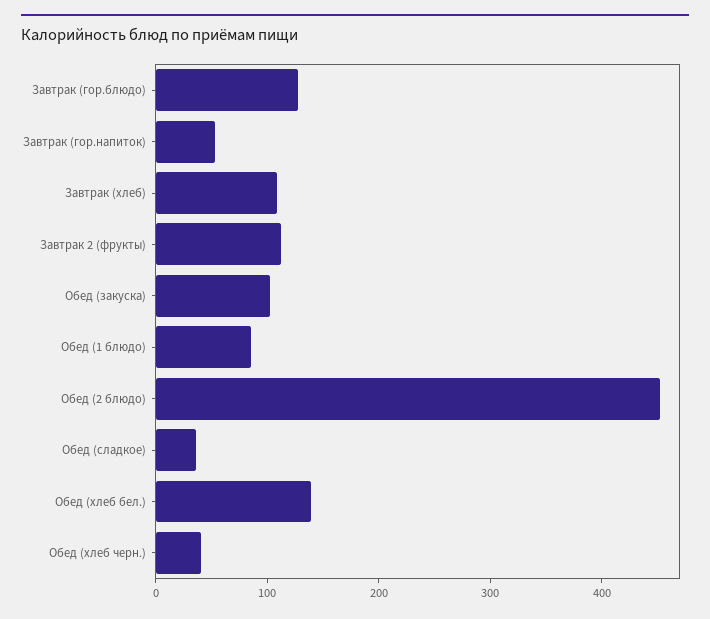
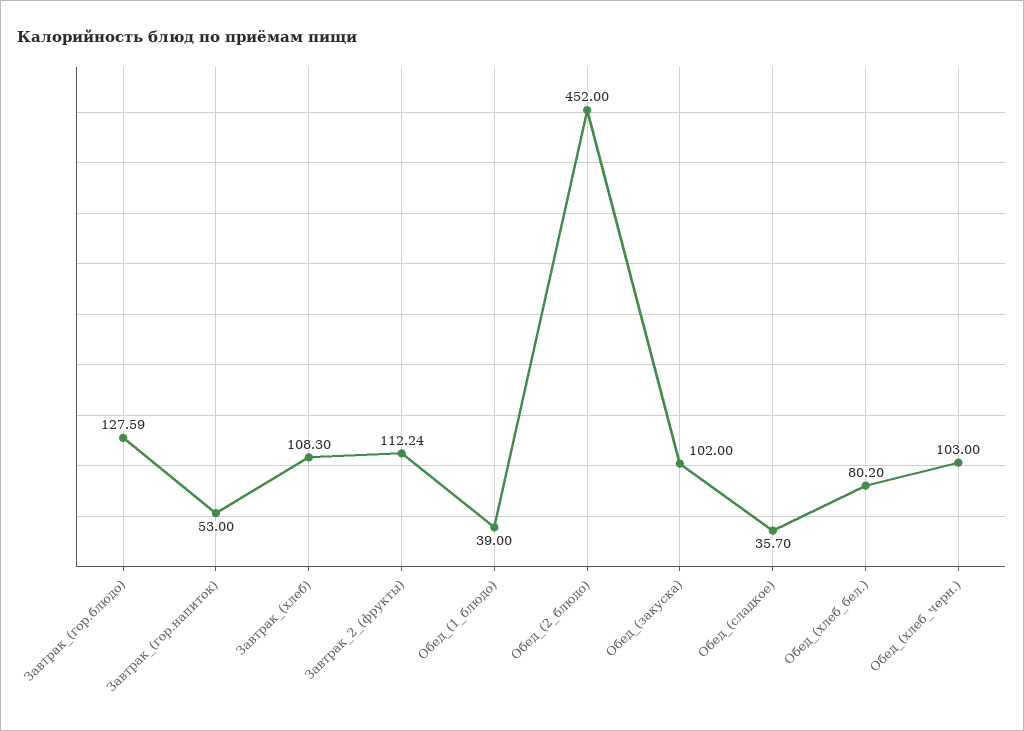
  {
    "Завтрак (гор.блюдо)": 127.59,
    "Завтрак (гор.напиток)": 53,
    "Завтрак (хлеб)": 108.3,
    "Завтрак 2 (фрукты)": 112.24,
    "Обед (закуска)": 102,
-   "Обед (1 блюдо)": 80,
+   "Обед (1 блюдо)": 39,
    "Обед (2 блюдо)": 452,
    "Обед (сладкое)": 35.7,
-   "Обед (хлеб бел.)": 140,
+   "Обед (хлеб бел.)": 80.2,
-   "Обед (хлеб черн.)": 40
+   "Обед (хлеб черн.)": 103
  }

